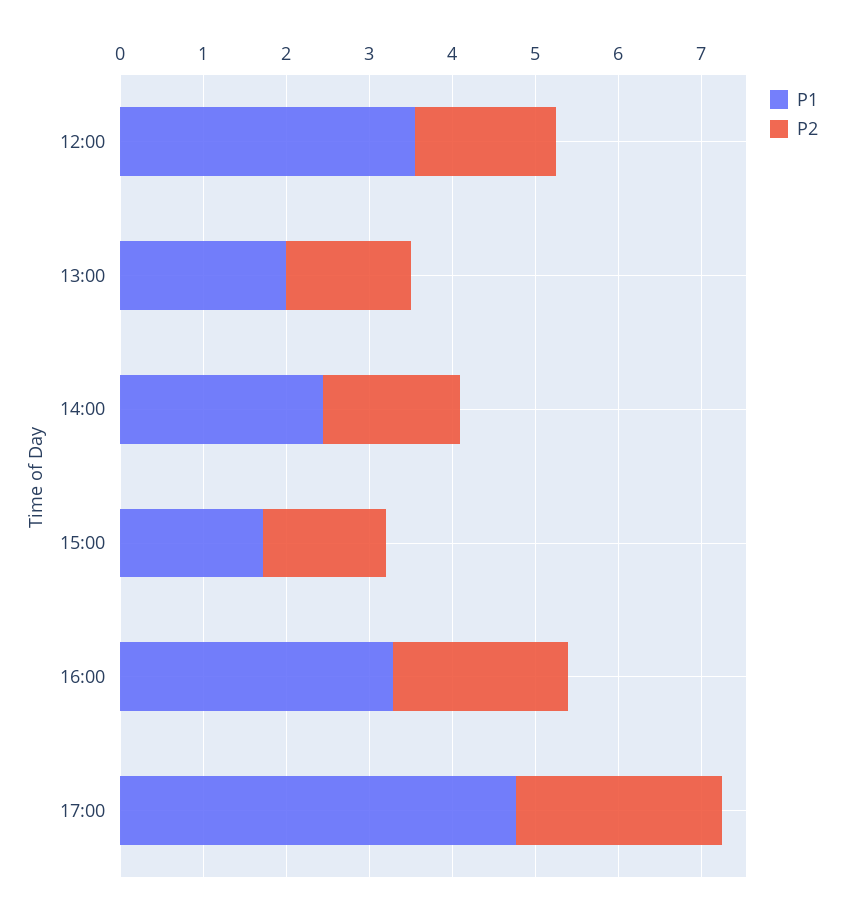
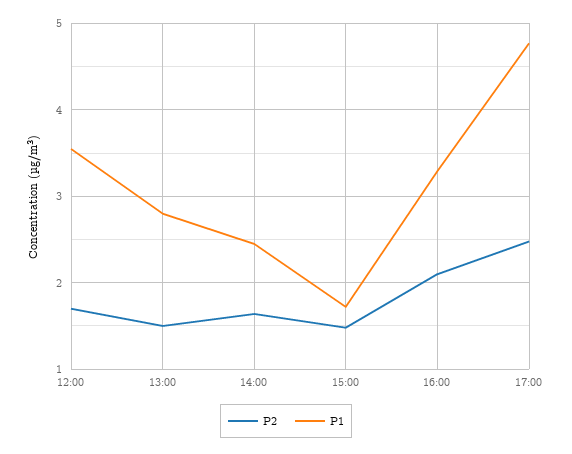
  {
    "P1": {
      "12:00": 3.6,
-     "13:00": 2,
+     "13:00": 2.8,
      "14:00": 2.5,
      "15:00": 1.7,
      "16:00": 3.3,
      "17:00": 4.8
    },
    "P2": {
      "12:00": 1.7,
      "13:00": 1.5,
      "14:00": 1.6,
      "15:00": 1.5,
      "16:00": 2.1,
      "17:00": 2.5
    }
  }

